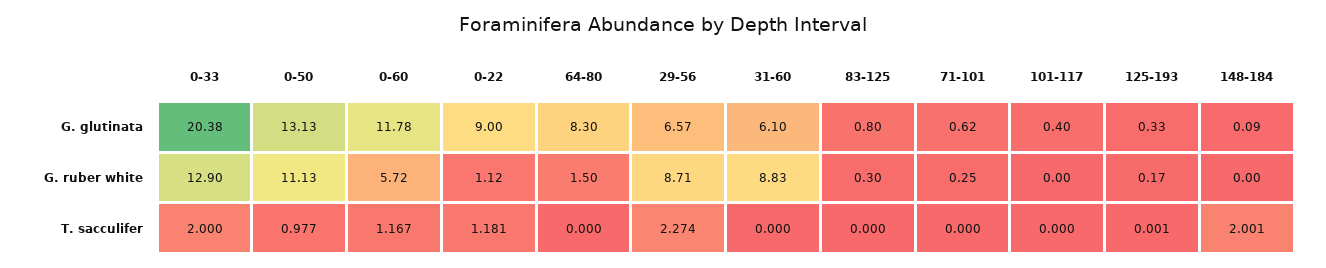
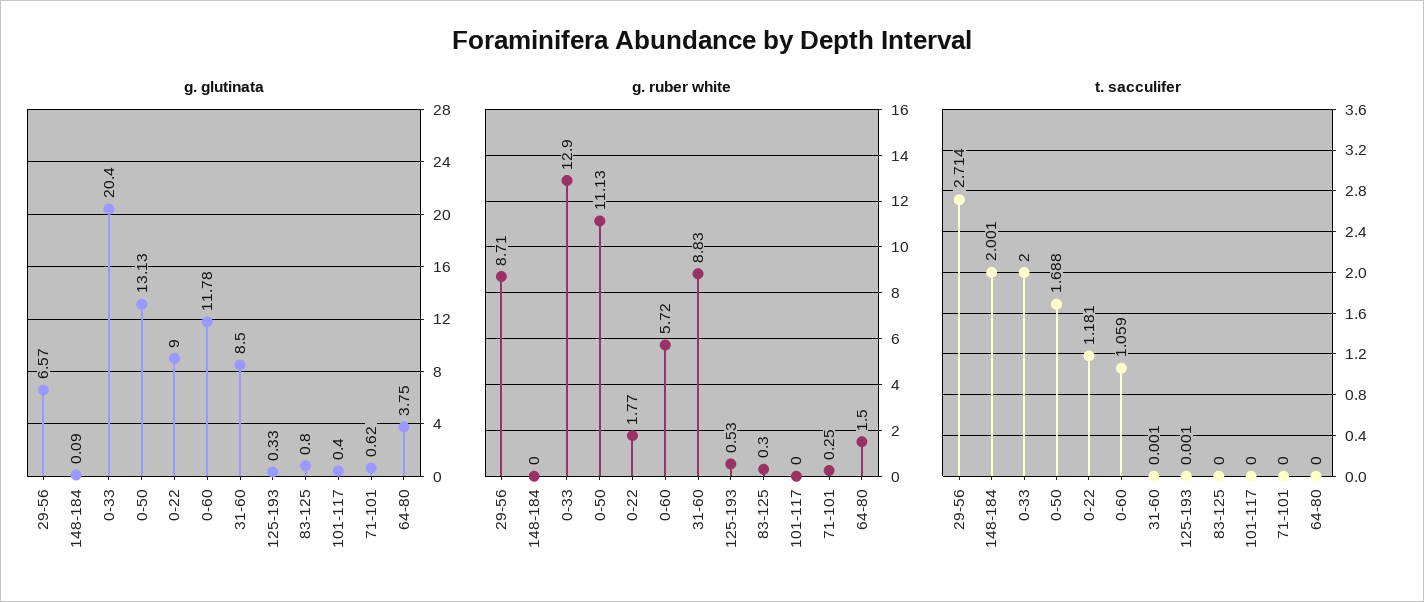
  {
    "G. glutinata": {
-     "0-33": 20.38,
+     "0-33": 20.4,
      "0-50": 13.13,
      "0-60": 11.78,
      "0-22": 9,
-     "64-80": 8.3,
+     "64-80": 3.75,
      "29-56": 6.57,
-     "31-60": 6.1,
+     "31-60": 8.5,
      "83-125": 0.8,
      "71-101": 0.62,
      "101-117": 0.4,
      "125-193": 0.33,
      "148-184": 0.09
    },
    "G. ruber white": {
      "0-33": 12.9,
      "0-50": 11.13,
      "0-60": 5.72,
-     "0-22": 1.12,
+     "0-22": 1.77,
      "64-80": 1.5,
      "29-56": 8.71,
      "31-60": 8.83,
      "83-125": 0.3,
      "71-101": 0.25,
      "101-117": 0,
-     "125-193": 0.17,
+     "125-193": 0.53,
      "148-184": 0
    },
    "T. sacculifer": {
      "0-33": 2,
-     "0-50": 0.977,
+     "0-50": 1.688,
-     "0-60": 1.167,
+     "0-60": 1.059,
      "0-22": 1.181,
      "64-80": 0,
-     "29-56": 2.274,
+     "29-56": 2.714,
-     "31-60": 0,
+     "31-60": 0.001,
      "83-125": 0,
      "71-101": 0,
      "101-117": 0,
      "125-193": 0.001,
      "148-184": 2.001
    }
  }

